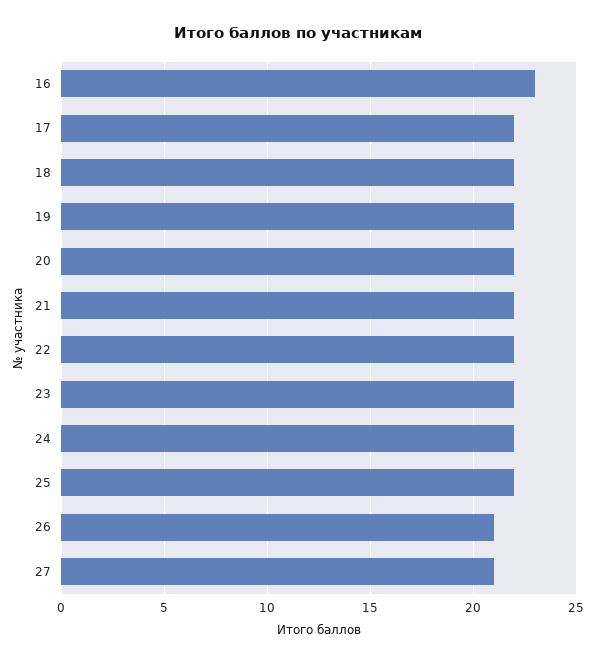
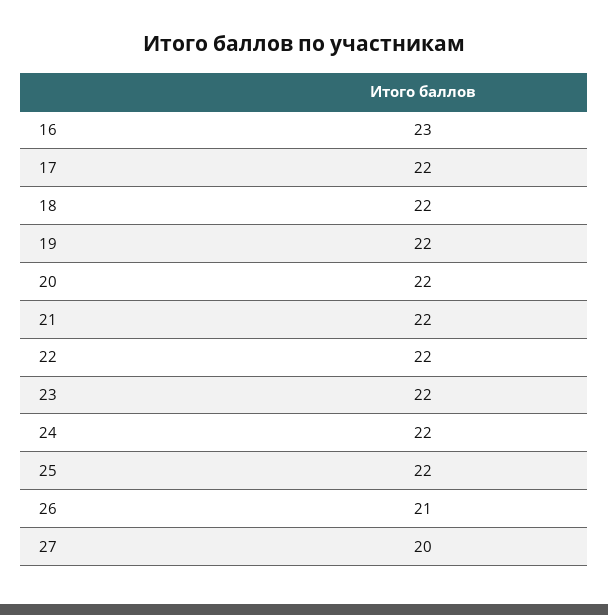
  {
    "16": 23,
    "17": 22,
    "18": 22,
    "19": 22,
    "20": 22,
    "21": 22,
    "22": 22,
    "23": 22,
    "24": 22,
    "25": 22,
    "26": 21,
-   "27": 21
+   "27": 20
  }

